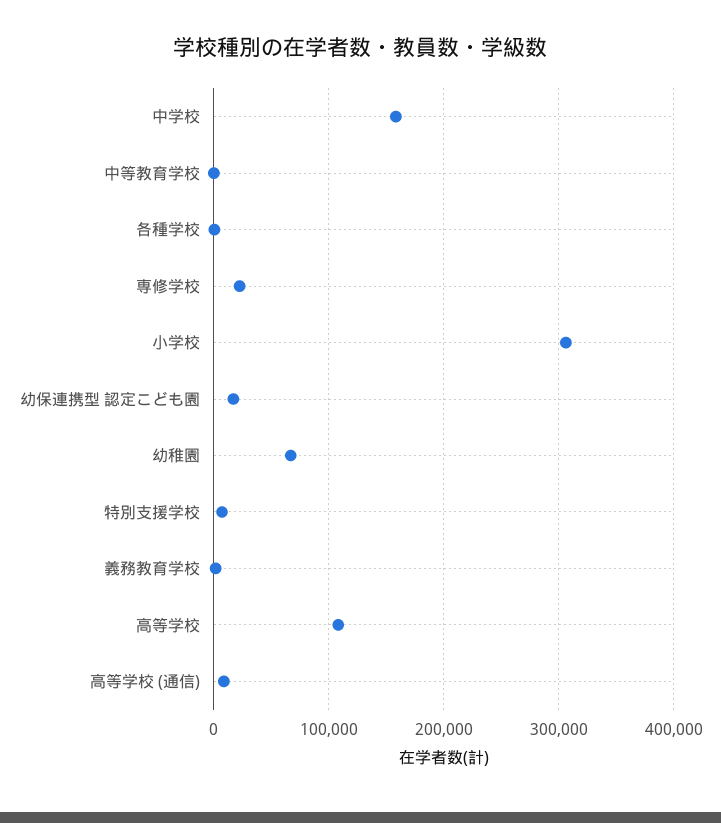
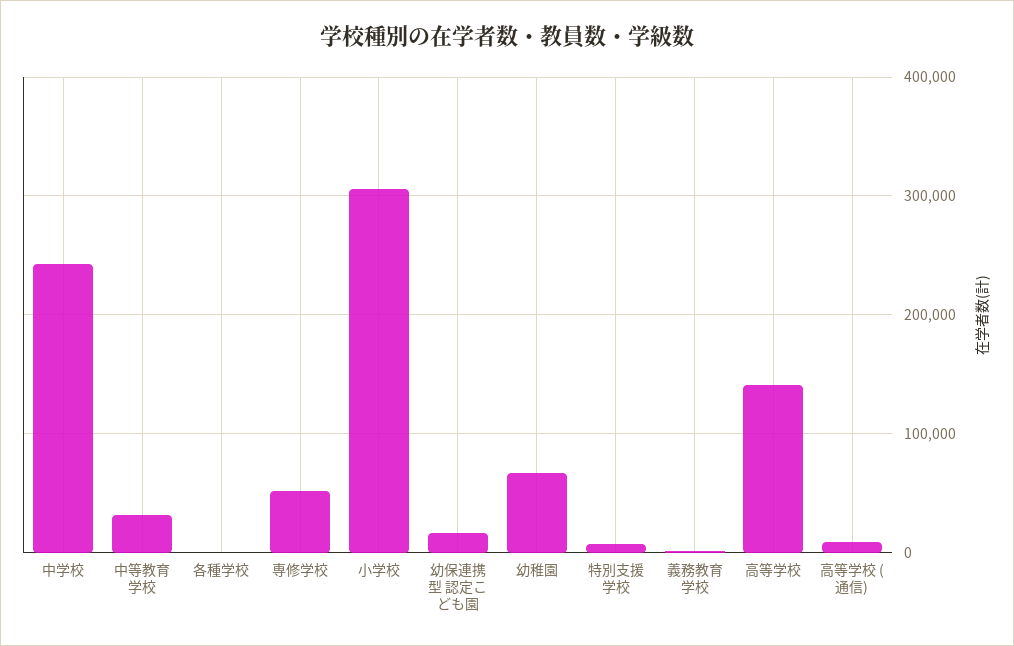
  {
-   "中学校": 160000,
+   "中学校": 240000,
-   "中等教育学校": 0,
+   "中等教育学校": 30000,
    "各種学校": 0,
-   "専修学校": 20000,
+   "専修学校": 50000,
    "小学校": 310000,
    "幼保連携型 認定こども園": 20000,
    "幼稚園": 70000,
    "特別支援学校": 10000,
    "義務教育学校": 0,
-   "高等学校": 110000,
+   "高等学校": 140000,
    "高等学校 (通信)": 10000
  }

